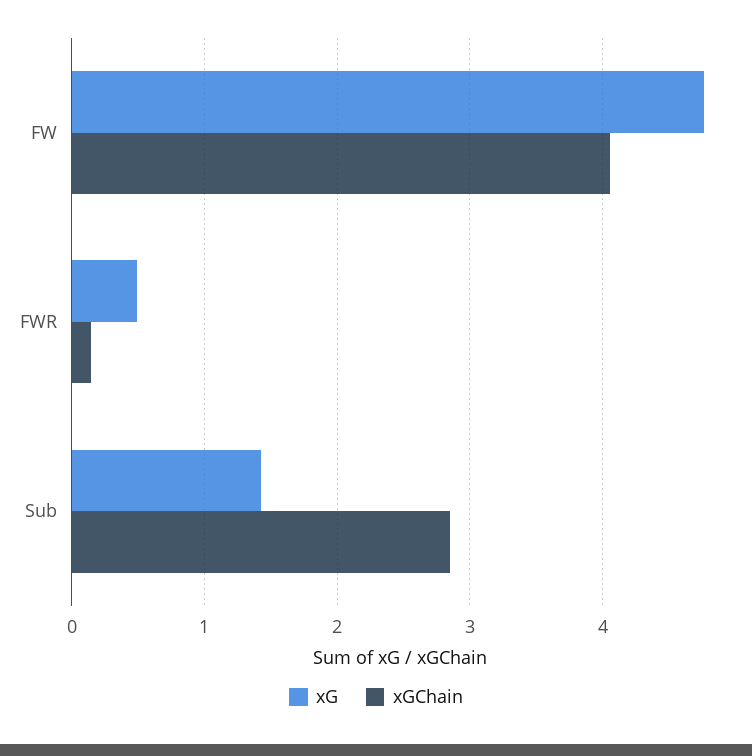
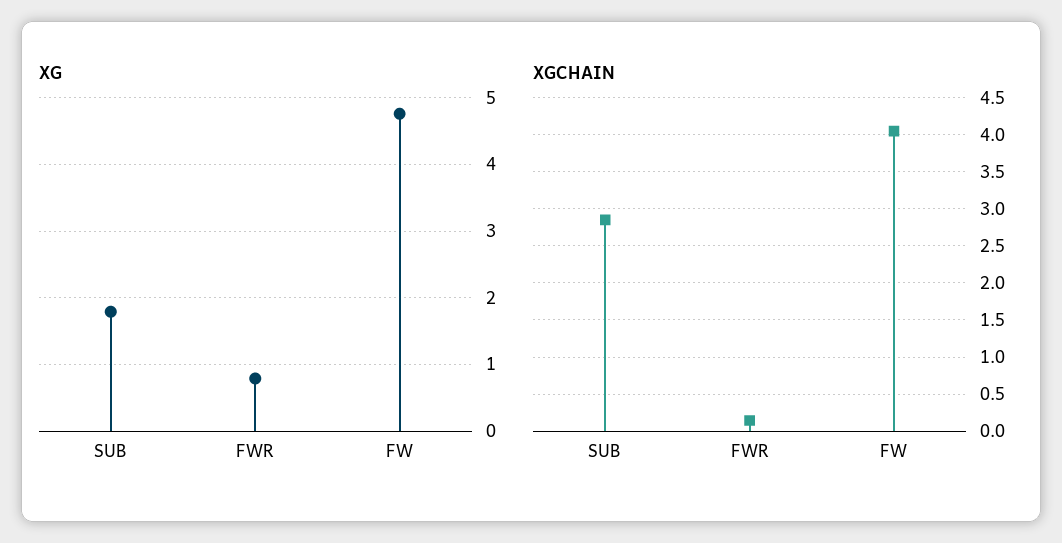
  {
    "xG": {
      "FW": 4.8,
-     "FWR": 0.5,
+     "FWR": 0.8,
-     "Sub": 1.4
+     "Sub": 1.8
    },
    "xGChain": {
      "FW": 4.1,
      "FWR": 0.1,
      "Sub": 2.9
    }
  }

